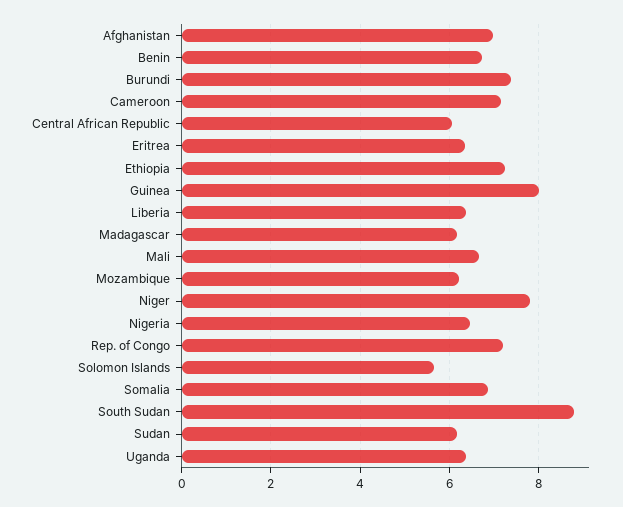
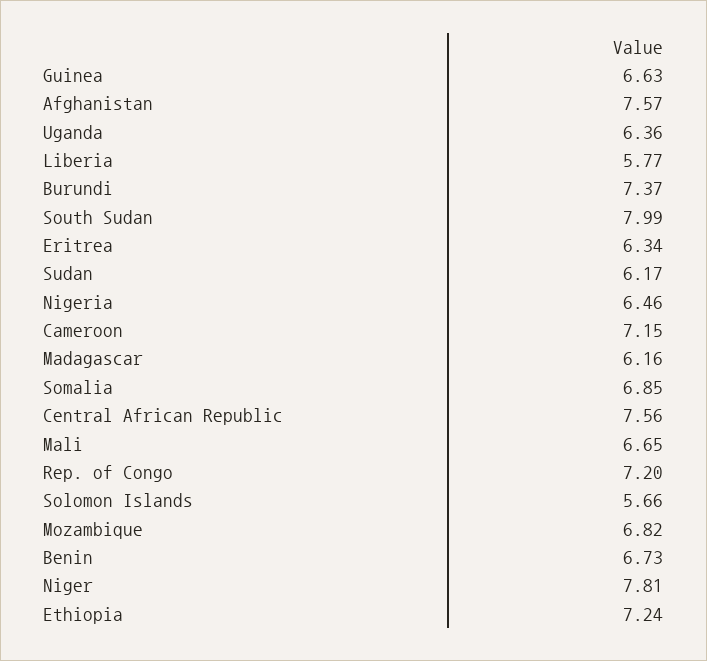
  {
-   "Afghanistan": 7,
+   "Afghanistan": 7.57,
    "Benin": 6.73,
    "Burundi": 7.37,
    "Cameroon": 7.15,
-   "Central African Republic": 6,
+   "Central African Republic": 7.56,
    "Eritrea": 6.34,
    "Ethiopia": 7.24,
-   "Guinea": 8,
+   "Guinea": 6.63,
-   "Liberia": 6.4,
+   "Liberia": 5.77,
    "Madagascar": 6.16,
    "Mali": 6.65,
-   "Mozambique": 6.2,
+   "Mozambique": 6.82,
    "Niger": 7.81,
    "Nigeria": 6.46,
    "Rep. of Congo": 7.2,
    "Solomon Islands": 5.66,
    "Somalia": 6.85,
-   "South Sudan": 8.8,
+   "South Sudan": 7.99,
    "Sudan": 6.17,
    "Uganda": 6.36
  }

